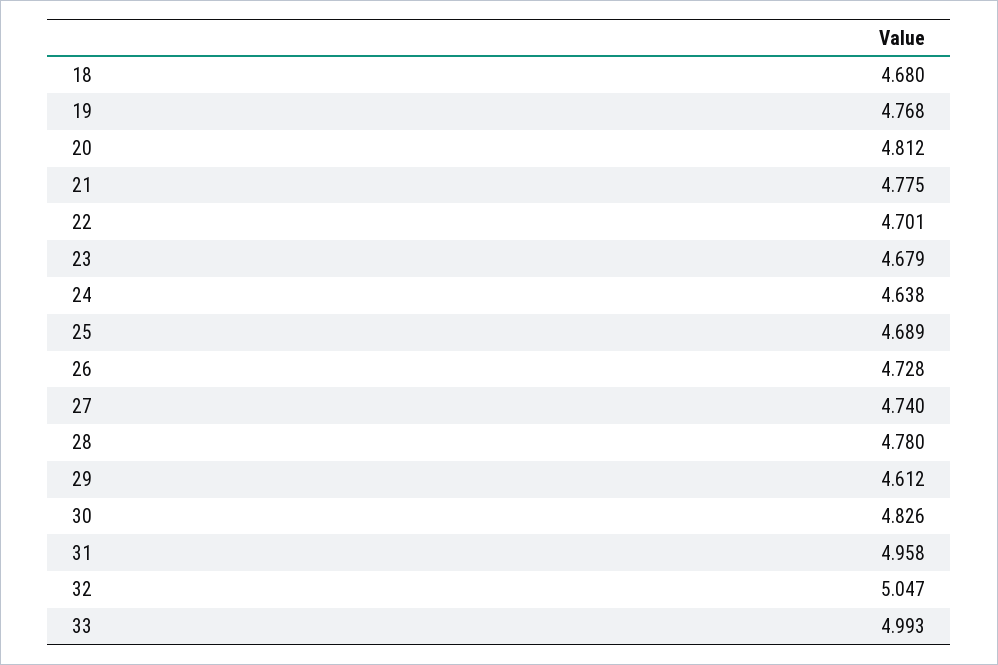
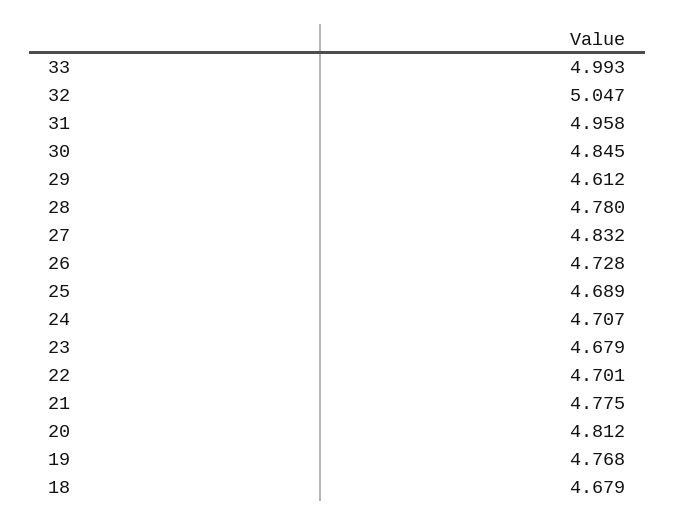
  {
-   "18": 4.68,
+   "18": 4.679,
    "19": 4.768,
    "20": 4.812,
    "21": 4.775,
    "22": 4.701,
    "23": 4.679,
-   "24": 4.638,
+   "24": 4.707,
    "25": 4.689,
    "26": 4.728,
-   "27": 4.74,
+   "27": 4.832,
    "28": 4.78,
    "29": 4.612,
-   "30": 4.826,
+   "30": 4.845,
    "31": 4.958,
    "32": 5.047,
    "33": 4.993
  }

